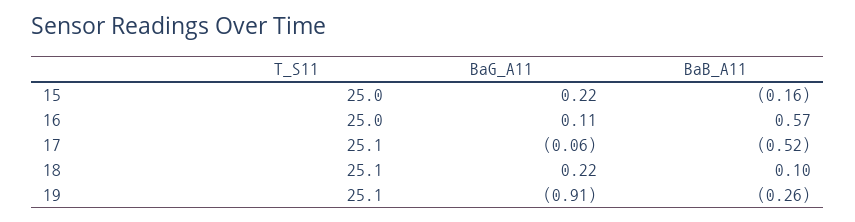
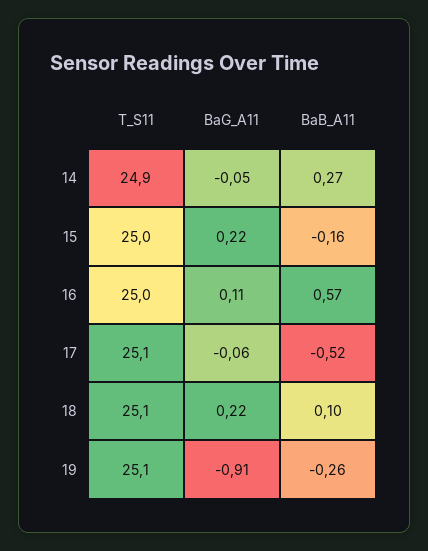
  {
    "T_S11": {
      "15": 25,
      "16": 25,
      "17": 25.1,
      "18": 25.1,
-     "19": 25.1
+     "19": 25.1,
+     "14": 24.9
    },
    "BaG_A11": {
      "15": 0.22,
      "16": 0.11,
      "17": -0.06,
      "18": 0.22,
-     "19": -0.91
+     "19": -0.91,
+     "14": -0.05
    },
    "BaB_A11": {
      "15": -0.16,
      "16": 0.57,
      "17": -0.52,
      "18": 0.1,
-     "19": -0.26
+     "19": -0.26,
+     "14": 0.27
    }
  }

